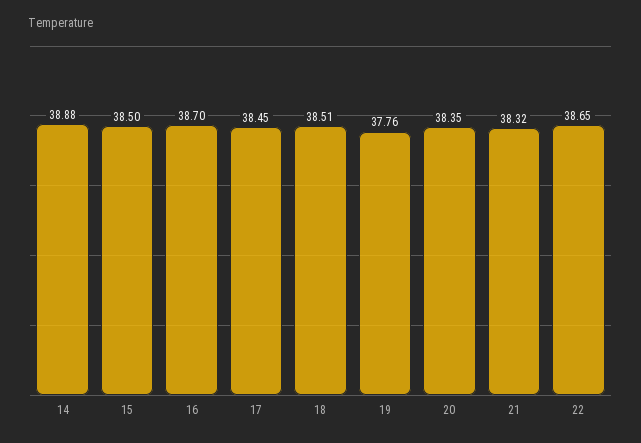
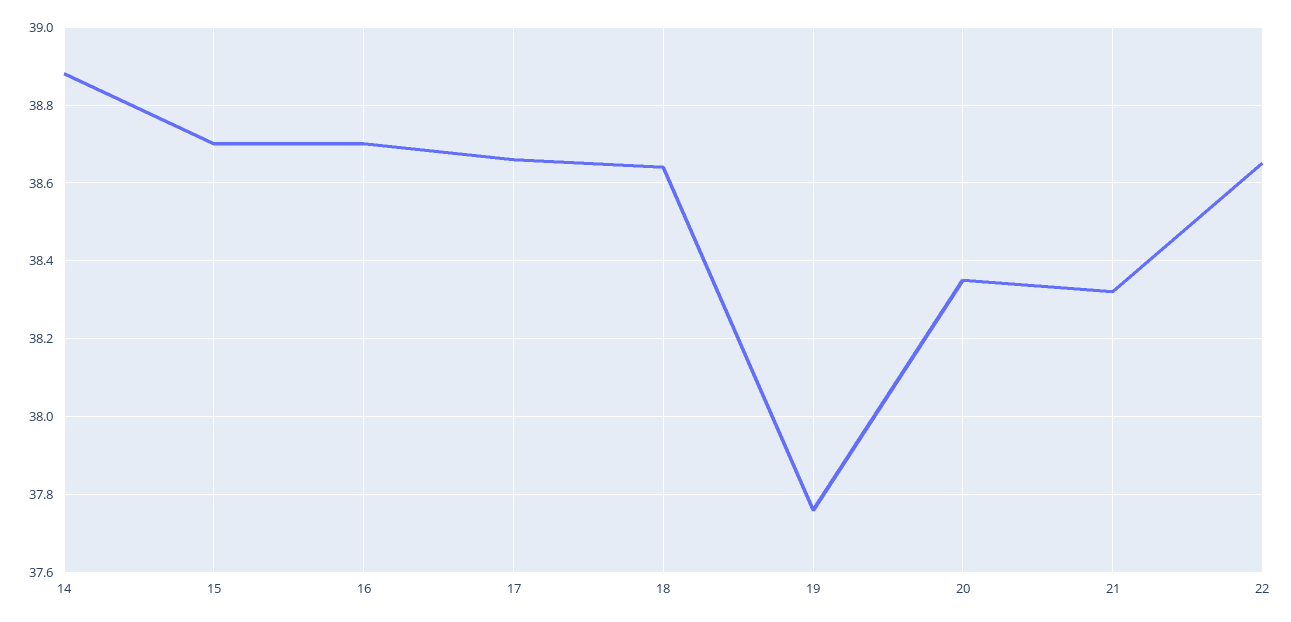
  {
    "14": 38.88,
-   "15": 38.5,
+   "15": 38.7,
    "16": 38.7,
-   "17": 38.45,
+   "17": 38.65,
-   "18": 38.51,
+   "18": 38.65,
    "19": 37.76,
    "20": 38.35,
    "21": 38.32,
    "22": 38.65
  }

